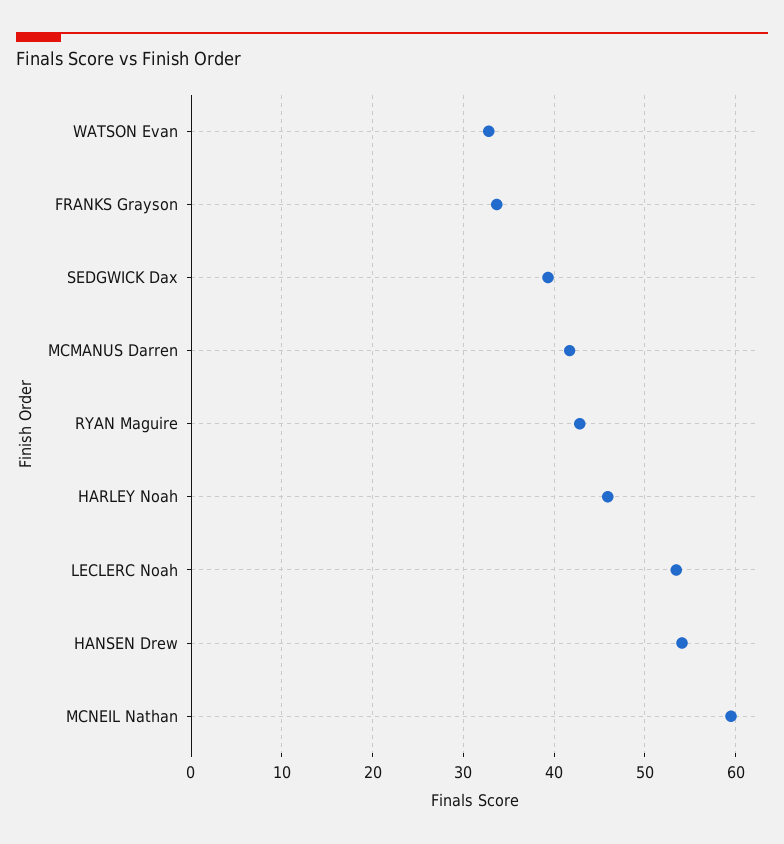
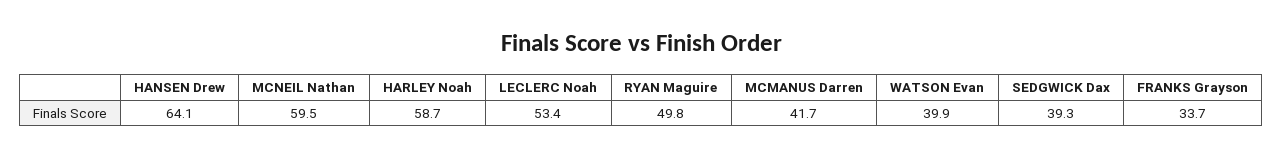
  {
-   "WATSON Evan": 33,
+   "WATSON Evan": 39.9,
    "FRANKS Grayson": 33.7,
    "SEDGWICK Dax": 39.3,
    "MCMANUS Darren": 41.7,
-   "RYAN Maguire": 43,
+   "RYAN Maguire": 49.8,
-   "HARLEY Noah": 46,
+   "HARLEY Noah": 58.7,
    "LECLERC Noah": 53.4,
-   "HANSEN Drew": 54,
+   "HANSEN Drew": 64.1,
    "MCNEIL Nathan": 59.5
  }

